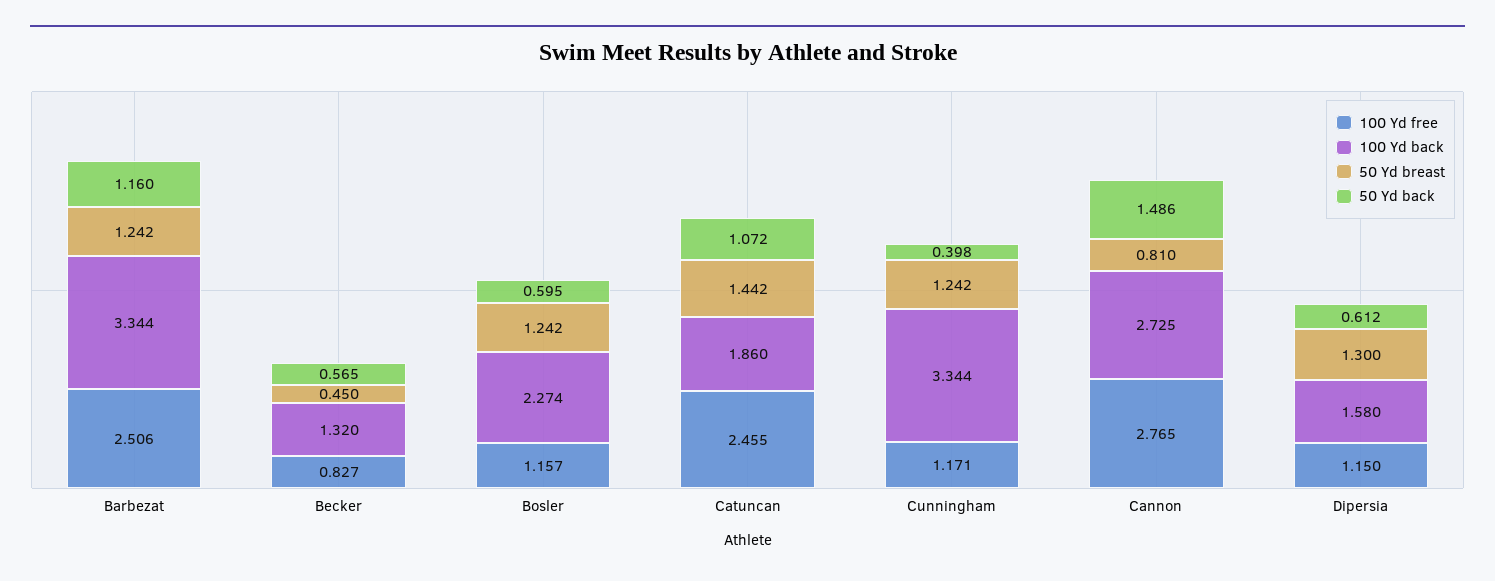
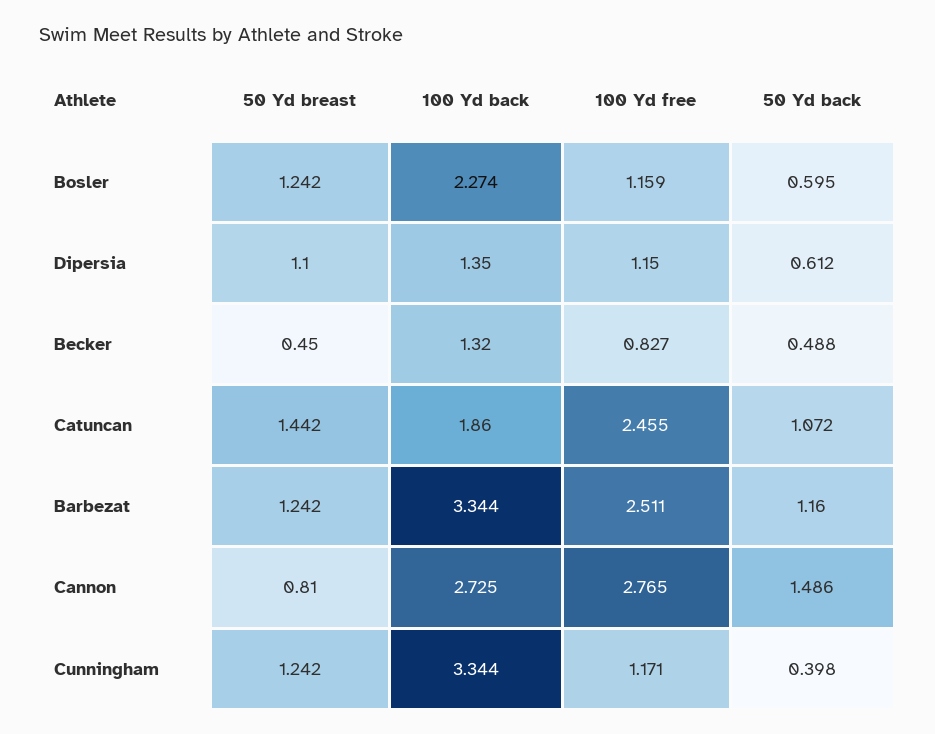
  {
    "100 Yd free": {
-     "Barbezat": 2.506,
+     "Barbezat": 2.511,
      "Becker": 0.827,
-     "Bosler": 1.157,
+     "Bosler": 1.159,
      "Catuncan": 2.455,
      "Cunningham": 1.171,
      "Cannon": 2.765,
      "Dipersia": 1.15
    },
    "100 Yd back": {
      "Barbezat": 3.344,
      "Becker": 1.32,
      "Bosler": 2.274,
      "Catuncan": 1.86,
      "Cunningham": 3.344,
      "Cannon": 2.725,
-     "Dipersia": 1.58
+     "Dipersia": 1.35
    },
    "50 Yd breast": {
      "Barbezat": 1.242,
      "Becker": 0.45,
      "Bosler": 1.242,
      "Catuncan": 1.442,
      "Cunningham": 1.242,
      "Cannon": 0.81,
-     "Dipersia": 1.3
+     "Dipersia": 1.1
    },
    "50 Yd back": {
      "Barbezat": 1.16,
-     "Becker": 0.565,
+     "Becker": 0.488,
      "Bosler": 0.595,
      "Catuncan": 1.072,
      "Cunningham": 0.398,
      "Cannon": 1.486,
      "Dipersia": 0.612
    }
  }

